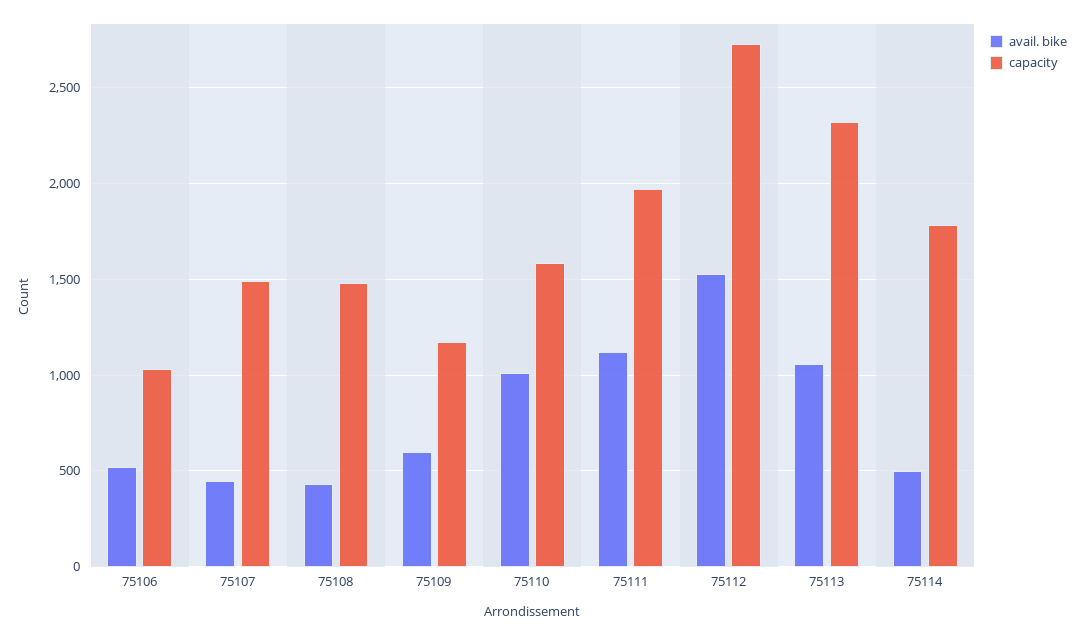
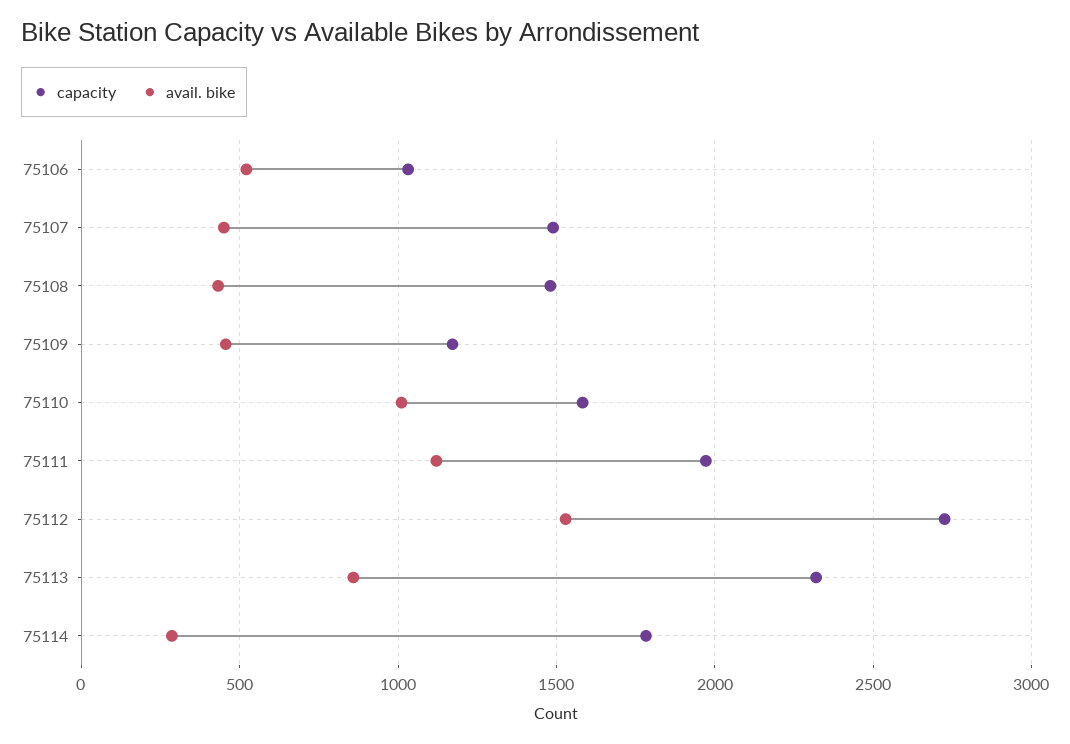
  {
    "avail. bike": {
      "75106": 500,
      "75107": 450,
      "75108": 450,
-     "75109": 600,
+     "75109": 450,
      "75110": 1000,
      "75111": 1100,
      "75112": 1550,
-     "75113": 1050,
+     "75113": 850,
-     "75114": 500
+     "75114": 300
    },
    "capacity": {
      "75106": 1050,
      "75107": 1500,
      "75108": 1500,
      "75109": 1150,
      "75110": 1600,
      "75111": 1950,
      "75112": 2750,
      "75113": 2300,
      "75114": 1800
    }
  }

